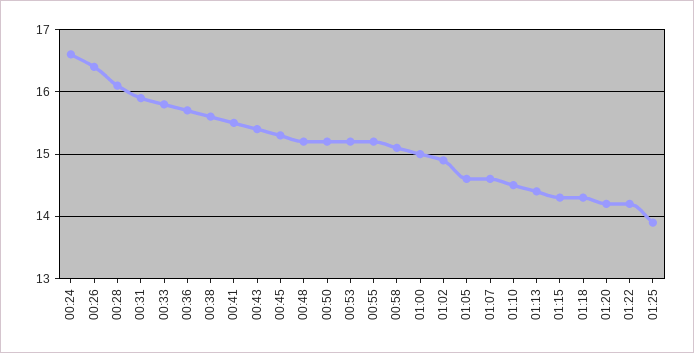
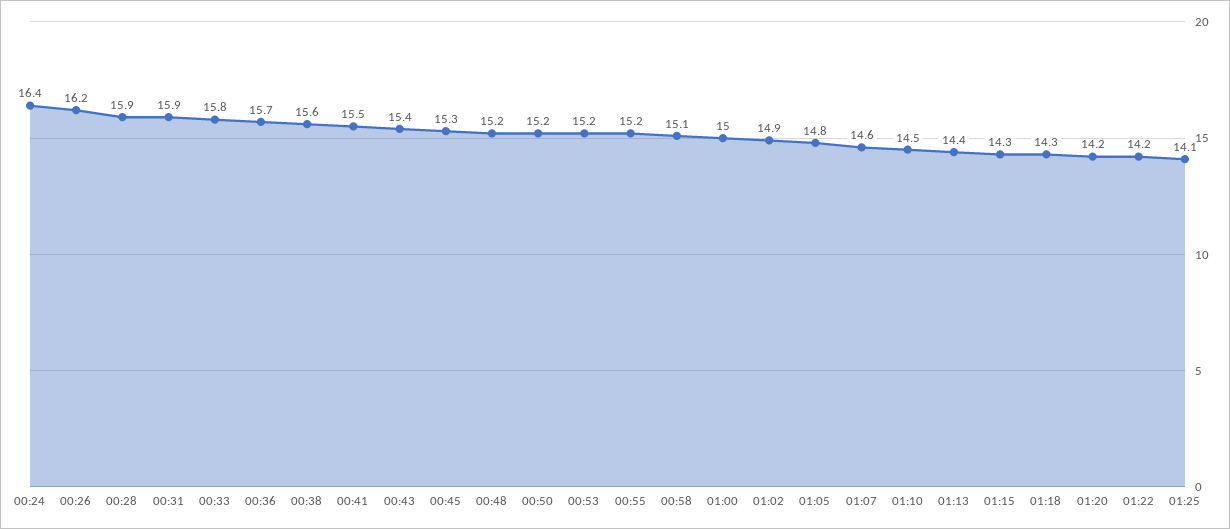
  {
-   "00:24": 16.6,
+   "00:24": 16.4,
-   "00:26": 16.4,
+   "00:26": 16.2,
-   "00:28": 16.1,
+   "00:28": 15.9,
    "00:31": 15.9,
    "00:33": 15.8,
    "00:36": 15.7,
    "00:38": 15.6,
    "00:41": 15.5,
    "00:43": 15.4,
    "00:45": 15.3,
    "00:48": 15.2,
    "00:50": 15.2,
    "00:53": 15.2,
    "00:55": 15.2,
    "00:58": 15.1,
    "01:00": 15,
    "01:02": 14.9,
-   "01:05": 14.6,
+   "01:05": 14.8,
    "01:07": 14.6,
    "01:10": 14.5,
    "01:13": 14.4,
    "01:15": 14.3,
    "01:18": 14.3,
    "01:20": 14.2,
    "01:22": 14.2,
-   "01:25": 13.9
+   "01:25": 14.1
  }

